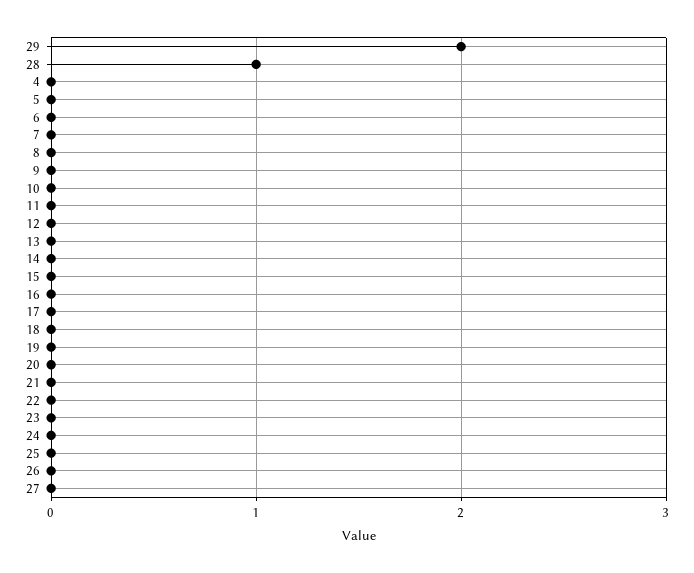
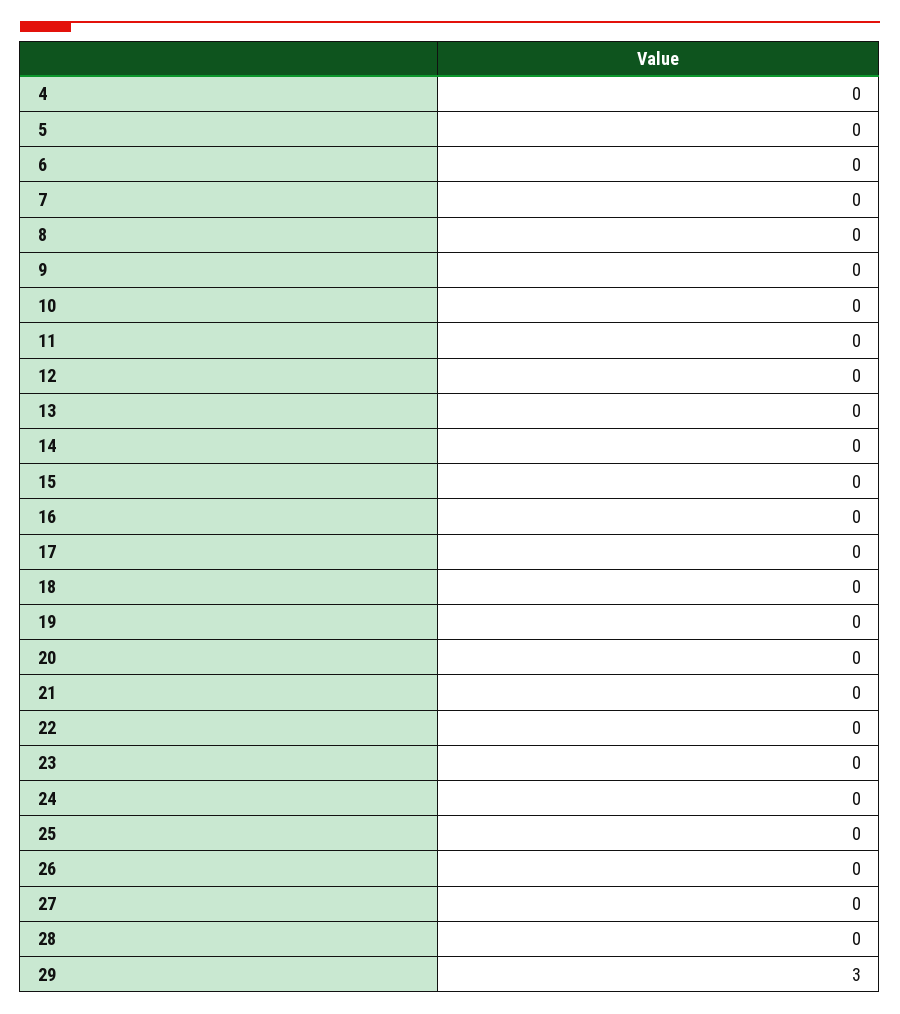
  {
-   "29": 2,
+   "29": 3,
-   "28": 1,
+   "28": 0,
    "4": 0,
    "5": 0,
    "6": 0,
    "7": 0,
    "8": 0,
    "9": 0,
    "10": 0,
    "11": 0,
    "12": 0,
    "13": 0,
    "14": 0,
    "15": 0,
    "16": 0,
    "17": 0,
    "18": 0,
    "19": 0,
    "20": 0,
    "21": 0,
    "22": 0,
    "23": 0,
    "24": 0,
    "25": 0,
    "26": 0,
    "27": 0
  }

